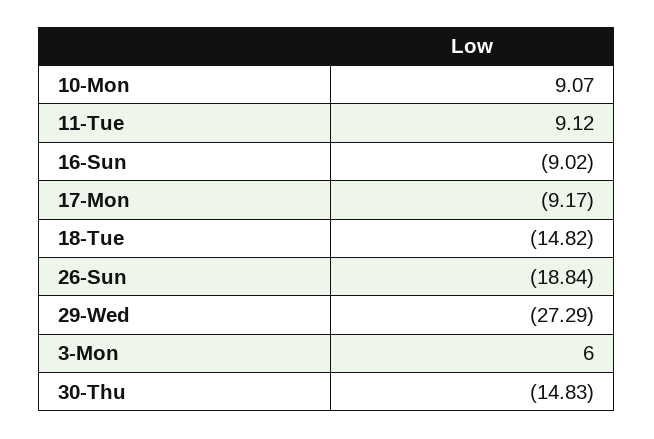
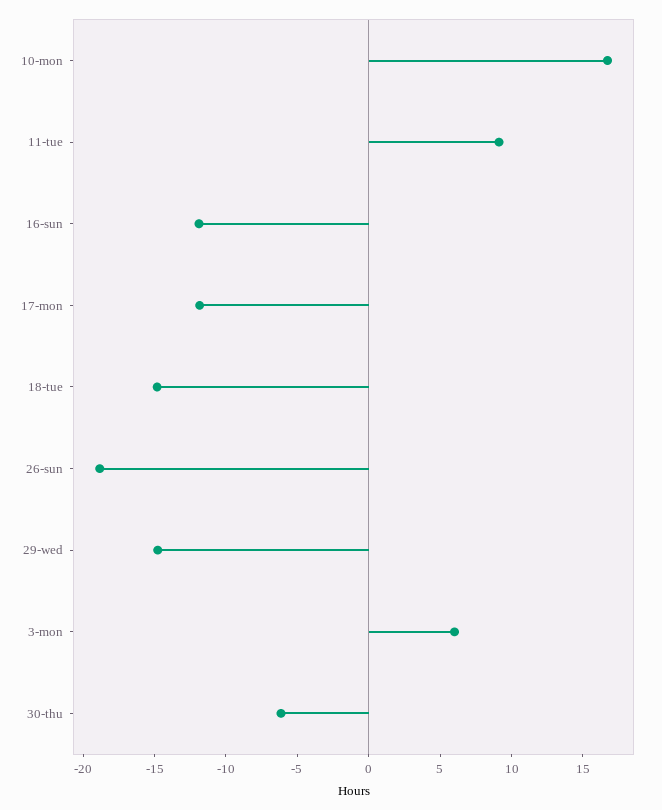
  {
-   "10-Mon": 9.07,
+   "10-Mon": 17,
    "11-Tue": 9.12,
-   "16-Sun": -9.02,
+   "16-Sun": -12,
-   "17-Mon": -9.17,
+   "17-Mon": -12,
    "18-Tue": -14.82,
    "26-Sun": -18.84,
-   "29-Wed": -27.29,
+   "29-Wed": -15,
    "3-Mon": 6,
-   "30-Thu": -14.83
+   "30-Thu": -6
  }

